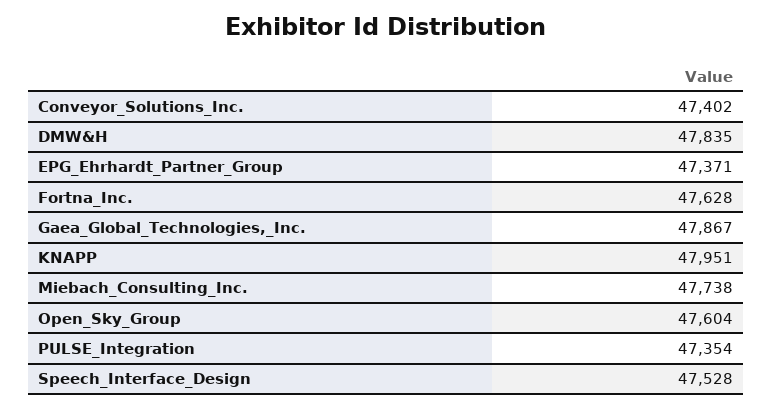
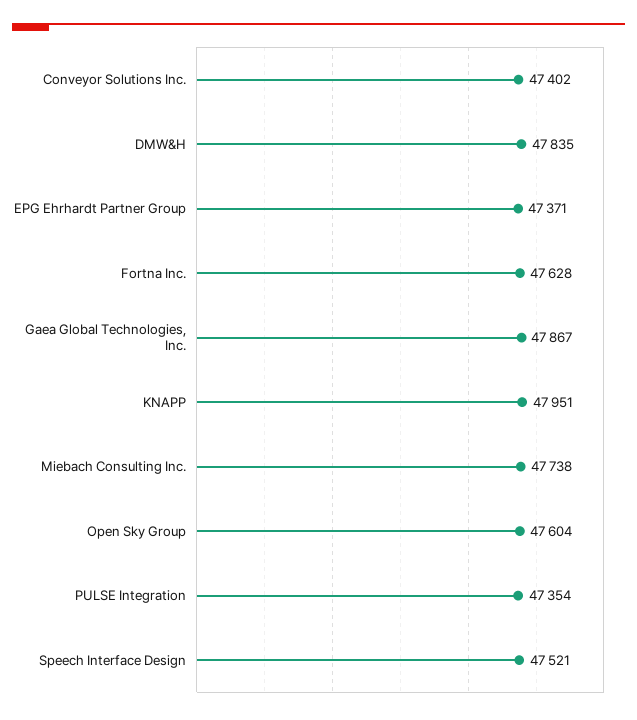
  {
    "Conveyor_Solutions_Inc.": 47402,
    "DMW&H": 47835,
    "EPG_Ehrhardt_Partner_Group": 47371,
    "Fortna_Inc.": 47628,
    "Gaea_Global_Technologies,_Inc.": 47867,
    "KNAPP": 47951,
    "Miebach_Consulting_Inc.": 47738,
    "Open_Sky_Group": 47604,
    "PULSE_Integration": 47354,
-   "Speech_Interface_Design": 47528
+   "Speech_Interface_Design": 47521
  }

